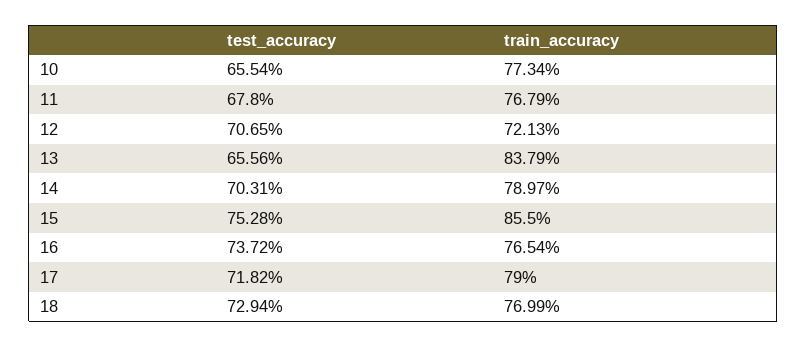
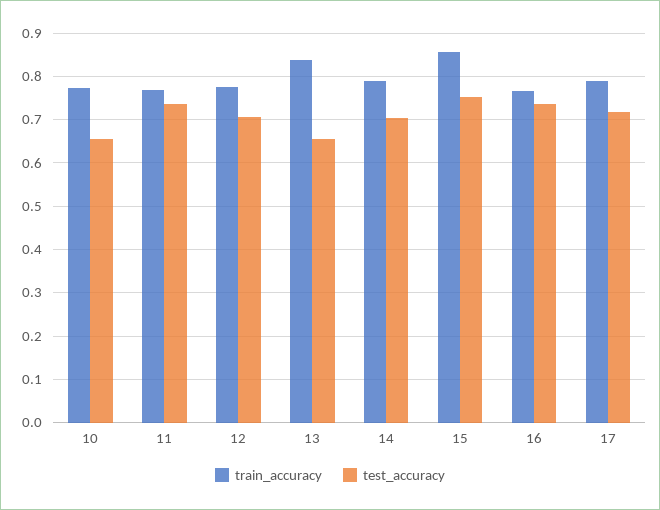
  {
    "test_accuracy": {
      "10": 0.6554,
-     "11": 0.678,
+     "11": 0.74,
      "12": 0.7065,
      "13": 0.6556,
      "14": 0.7031,
      "15": 0.7528,
      "16": 0.7372,
-     "17": 0.7182,
+     "17": 0.7182
-     "18": 0.7294
    },
    "train_accuracy": {
      "10": 0.7734,
      "11": 0.7679,
-     "12": 0.7213,
+     "12": 0.78,
      "13": 0.8379,
      "14": 0.7897,
      "15": 0.855,
      "16": 0.7654,
-     "17": 0.79,
+     "17": 0.79
-     "18": 0.7699
    }
  }

